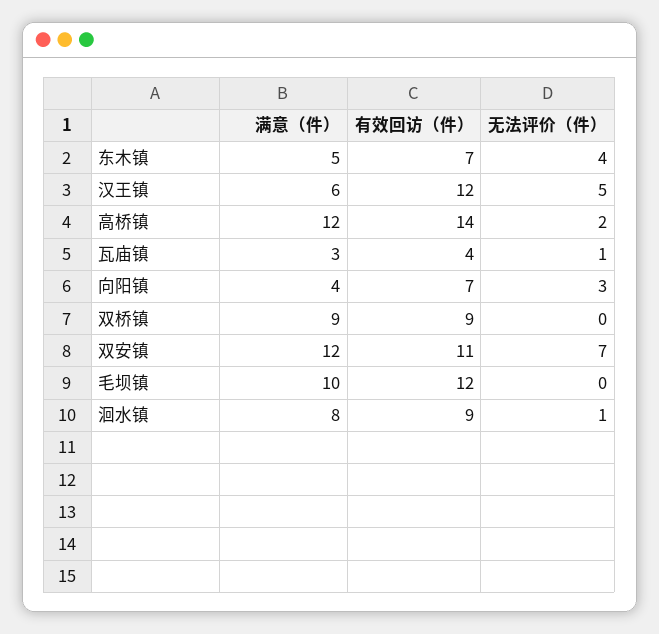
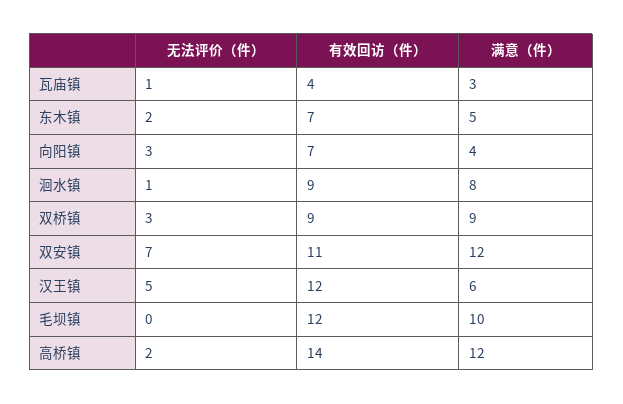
  {
    "满意（件）": {
      "东木镇": 5,
      "汉王镇": 6,
      "高桥镇": 12,
      "瓦庙镇": 3,
      "向阳镇": 4,
      "双桥镇": 9,
      "双安镇": 12,
      "毛坝镇": 10,
      "洄水镇": 8
    },
    "有效回访（件）": {
      "东木镇": 7,
      "汉王镇": 12,
      "高桥镇": 14,
      "瓦庙镇": 4,
      "向阳镇": 7,
      "双桥镇": 9,
      "双安镇": 11,
      "毛坝镇": 12,
      "洄水镇": 9
    },
    "无法评价（件）": {
-     "东木镇": 4,
+     "东木镇": 2,
      "汉王镇": 5,
      "高桥镇": 2,
      "瓦庙镇": 1,
      "向阳镇": 3,
-     "双桥镇": 0,
+     "双桥镇": 3,
      "双安镇": 7,
      "毛坝镇": 0,
      "洄水镇": 1
    }
  }

